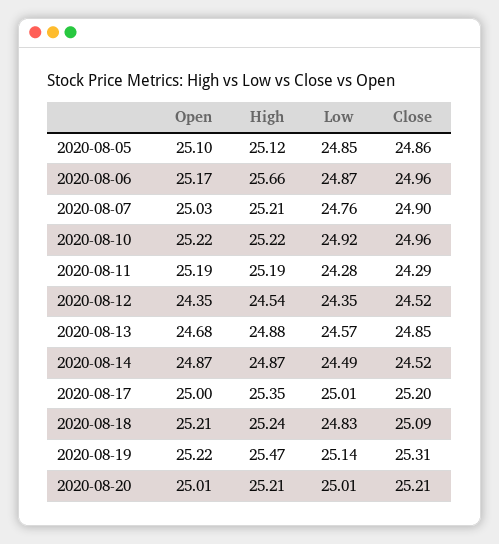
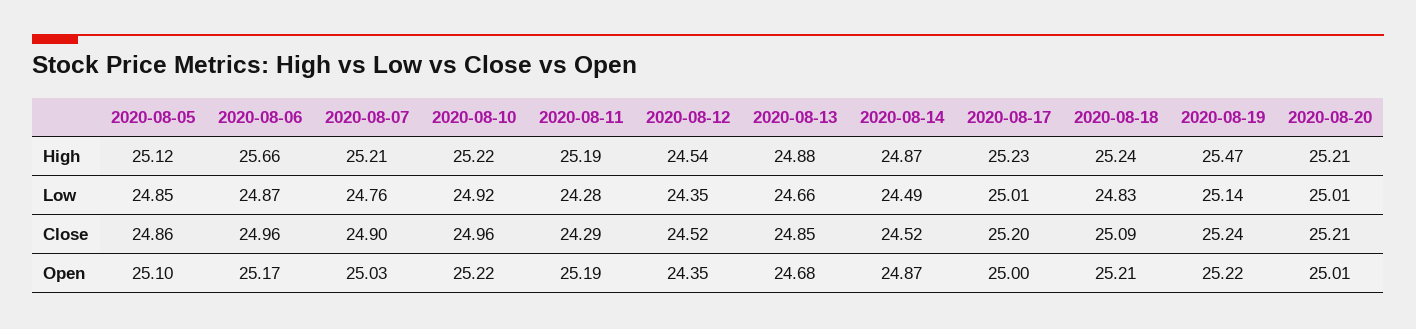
  {
    "Open": {
      "2020-08-05": 25.1,
      "2020-08-06": 25.17,
      "2020-08-07": 25.03,
      "2020-08-10": 25.22,
      "2020-08-11": 25.19,
      "2020-08-12": 24.35,
      "2020-08-13": 24.68,
      "2020-08-14": 24.87,
      "2020-08-17": 25,
      "2020-08-18": 25.21,
      "2020-08-19": 25.22,
      "2020-08-20": 25.01
    },
    "High": {
      "2020-08-05": 25.12,
      "2020-08-06": 25.66,
      "2020-08-07": 25.21,
      "2020-08-10": 25.22,
      "2020-08-11": 25.19,
      "2020-08-12": 24.54,
      "2020-08-13": 24.88,
      "2020-08-14": 24.87,
-     "2020-08-17": 25.35,
+     "2020-08-17": 25.23,
      "2020-08-18": 25.24,
      "2020-08-19": 25.47,
      "2020-08-20": 25.21
    },
    "Low": {
      "2020-08-05": 24.85,
      "2020-08-06": 24.87,
      "2020-08-07": 24.76,
      "2020-08-10": 24.92,
      "2020-08-11": 24.28,
      "2020-08-12": 24.35,
-     "2020-08-13": 24.57,
+     "2020-08-13": 24.66,
      "2020-08-14": 24.49,
      "2020-08-17": 25.01,
      "2020-08-18": 24.83,
      "2020-08-19": 25.14,
      "2020-08-20": 25.01
    },
    "Close": {
      "2020-08-05": 24.86,
      "2020-08-06": 24.96,
      "2020-08-07": 24.9,
      "2020-08-10": 24.96,
      "2020-08-11": 24.29,
      "2020-08-12": 24.52,
      "2020-08-13": 24.85,
      "2020-08-14": 24.52,
      "2020-08-17": 25.2,
      "2020-08-18": 25.09,
-     "2020-08-19": 25.31,
+     "2020-08-19": 25.24,
      "2020-08-20": 25.21
    }
  }

